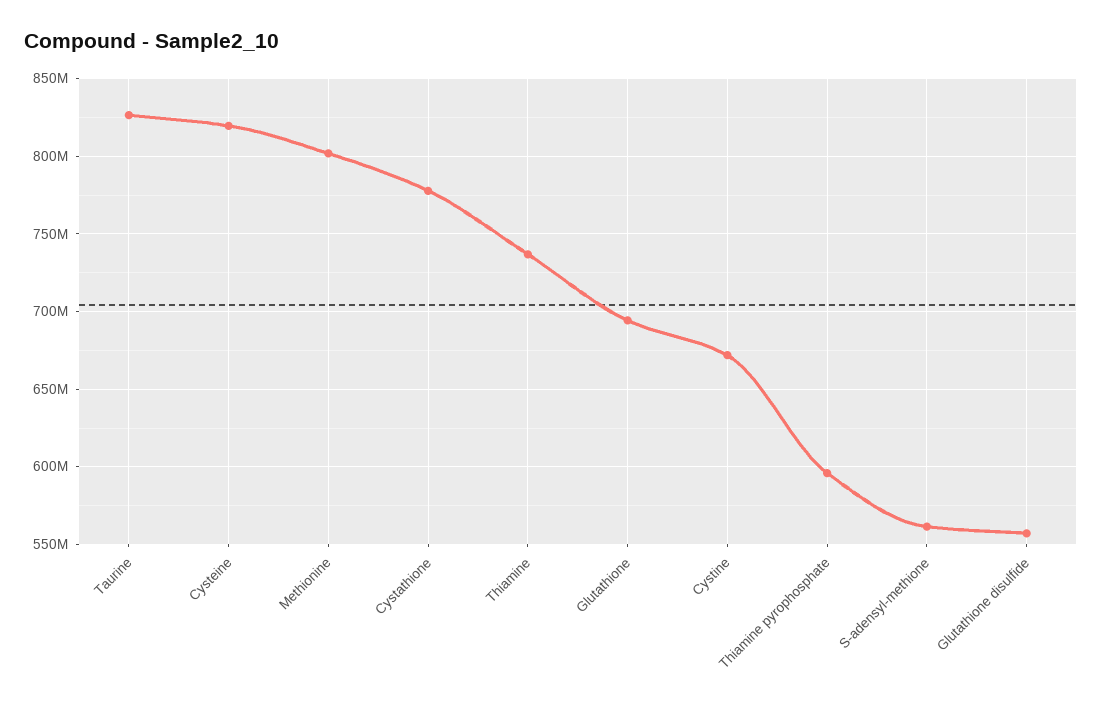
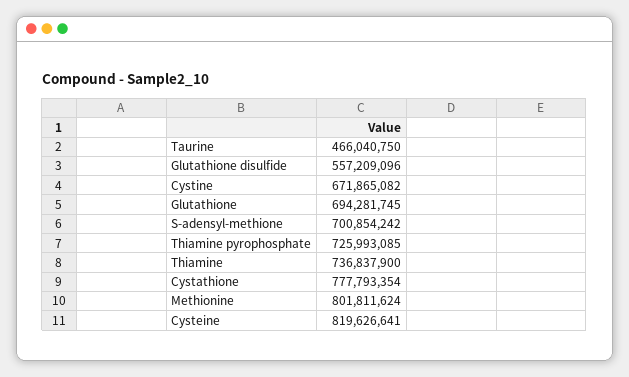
  {
-   "Taurine": 825000000,
+   "Taurine": 466040750,
    "Cysteine": 819626641,
    "Methionine": 801811624,
    "Cystathione": 777793354,
    "Thiamine": 736837900,
    "Glutathione": 694281745,
    "Cystine": 671865082,
-   "Thiamine pyrophosphate": 595000000,
+   "Thiamine pyrophosphate": 725993085,
-   "S-adensyl-methione": 560000000,
+   "S-adensyl-methione": 700854242,
    "Glutathione disulfide": 557209096
  }

